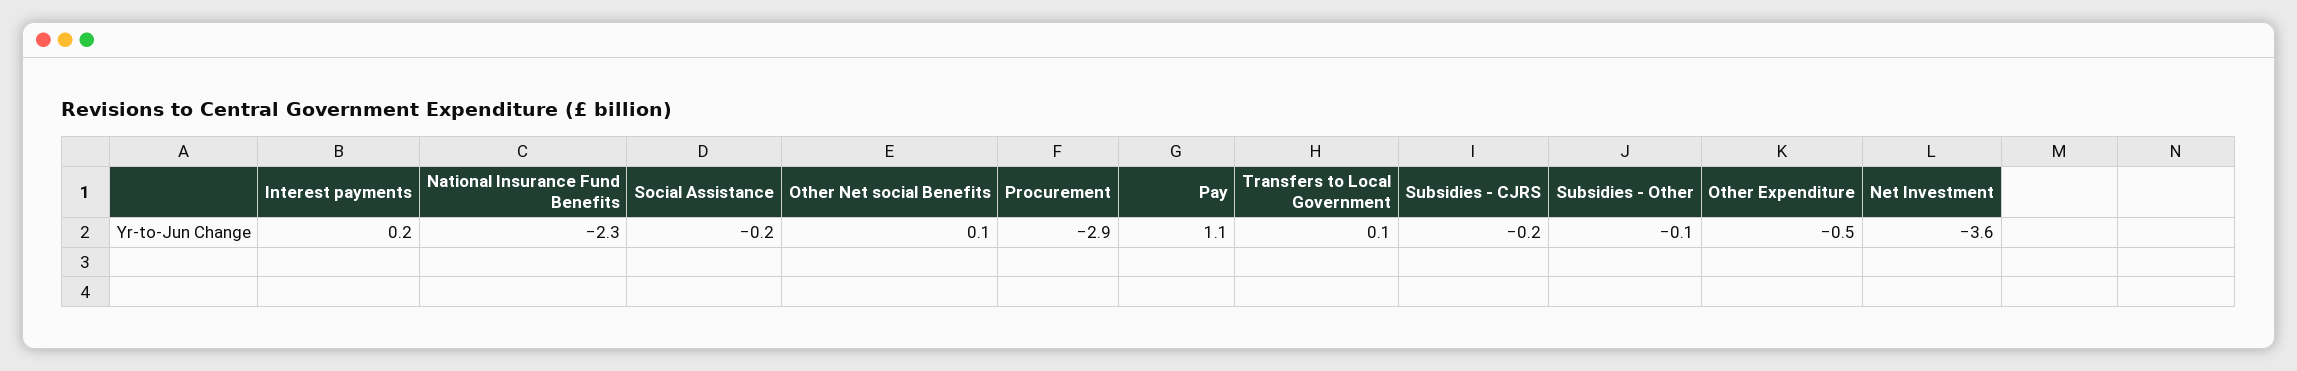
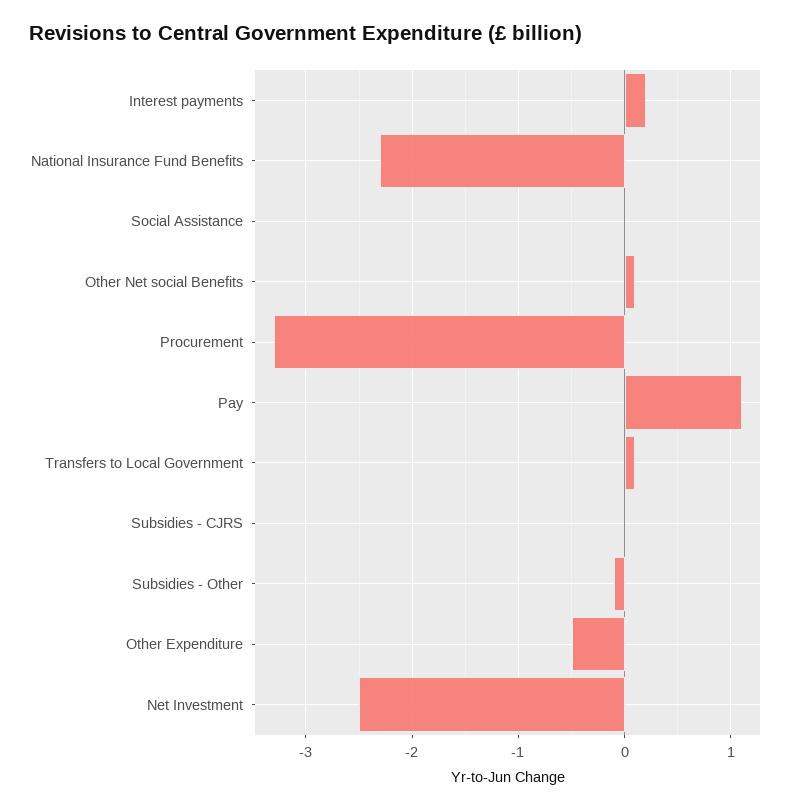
  {
    "Interest payments": 0.2,
    "National Insurance Fund Benefits": -2.3,
-   "Social Assistance": -0.2,
+   "Social Assistance": 0,
    "Other Net social Benefits": 0.1,
-   "Procurement": -2.9,
+   "Procurement": -3.3,
    "Pay": 1.1,
    "Transfers to Local Government": 0.1,
-   "Subsidies - CJRS": -0.2,
+   "Subsidies - CJRS": 0,
    "Subsidies - Other": -0.1,
    "Other Expenditure": -0.5,
-   "Net Investment": -3.6
+   "Net Investment": -2.5
  }

